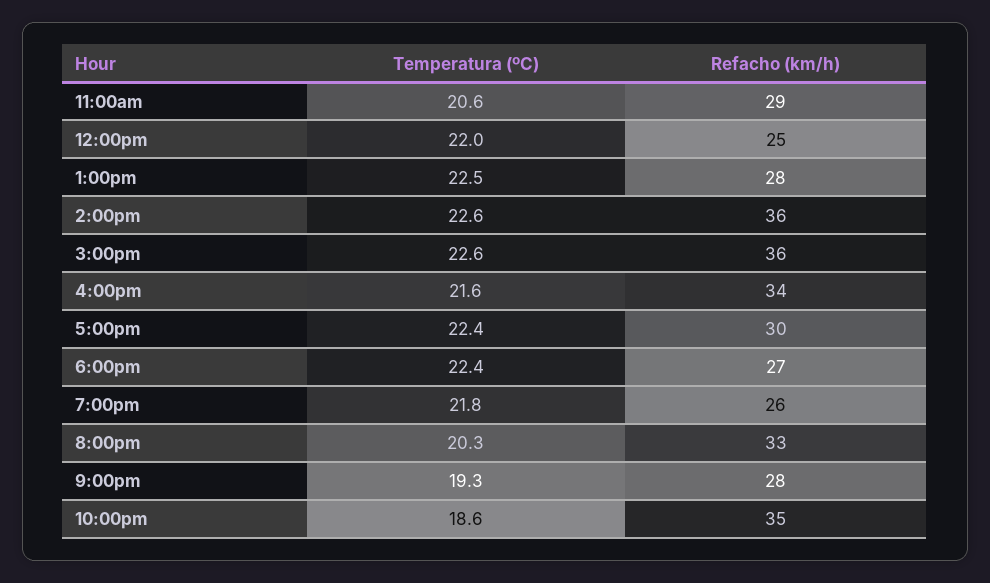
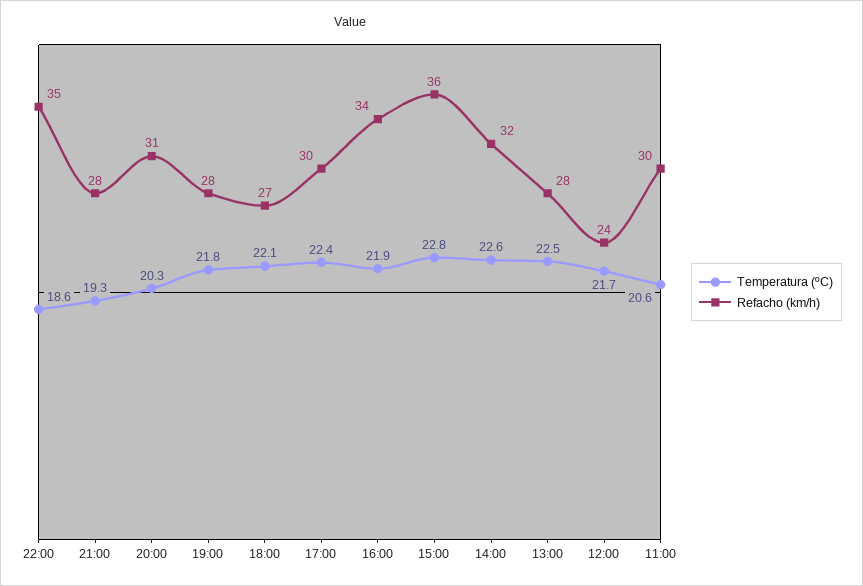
  {
    "Temperatura (ºC)": {
      "11:00am": 20.6,
-     "12:00pm": 22,
+     "12:00pm": 21.7,
      "1:00pm": 22.5,
      "2:00pm": 22.6,
-     "3:00pm": 22.6,
+     "3:00pm": 22.8,
-     "4:00pm": 21.6,
+     "4:00pm": 21.9,
      "5:00pm": 22.4,
-     "6:00pm": 22.4,
+     "6:00pm": 22.1,
      "7:00pm": 21.8,
      "8:00pm": 20.3,
      "9:00pm": 19.3,
      "10:00pm": 18.6
    },
    "Refacho (km/h)": {
-     "11:00am": 29,
+     "11:00am": 30,
-     "12:00pm": 25,
+     "12:00pm": 24,
      "1:00pm": 28,
-     "2:00pm": 36,
+     "2:00pm": 32,
      "3:00pm": 36,
      "4:00pm": 34,
      "5:00pm": 30,
      "6:00pm": 27,
-     "7:00pm": 26,
+     "7:00pm": 28,
-     "8:00pm": 33,
+     "8:00pm": 31,
      "9:00pm": 28,
      "10:00pm": 35
    }
  }

